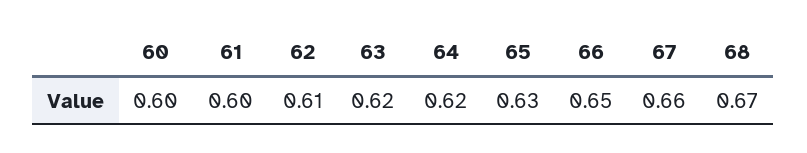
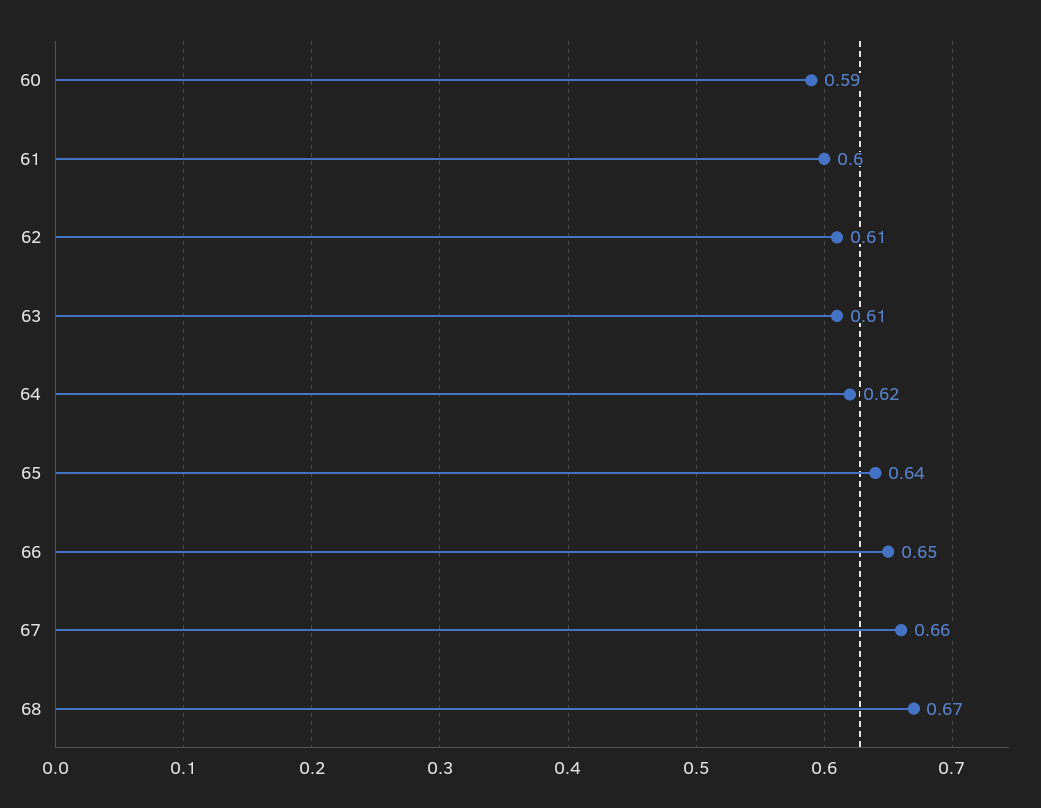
  {
-   "60": 0.6,
+   "60": 0.59,
    "61": 0.6,
    "62": 0.61,
-   "63": 0.62,
+   "63": 0.61,
    "64": 0.62,
-   "65": 0.63,
+   "65": 0.64,
    "66": 0.65,
    "67": 0.66,
    "68": 0.67
  }

